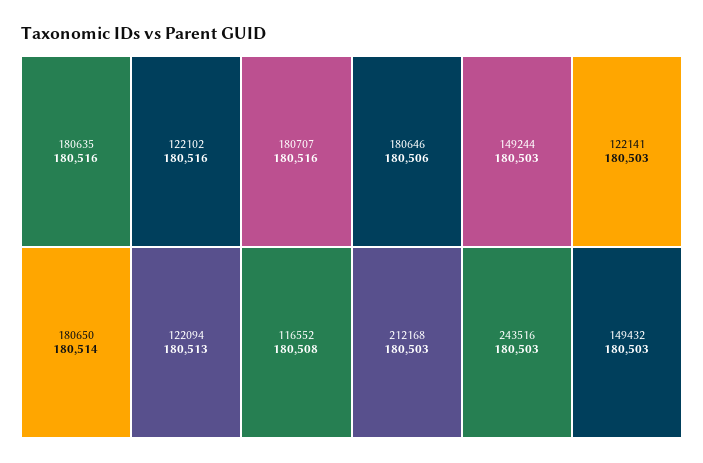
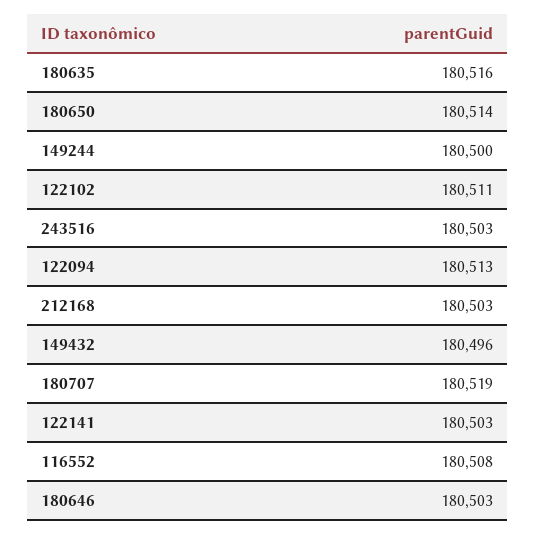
  {
    "180635": 180516,
-   "122102": 180516,
+   "122102": 180511,
-   "180707": 180516,
+   "180707": 180519,
    "180650": 180514,
    "122094": 180513,
    "116552": 180508,
-   "180646": 180506,
+   "180646": 180503,
-   "149244": 180503,
+   "149244": 180500,
    "122141": 180503,
    "212168": 180503,
    "243516": 180503,
-   "149432": 180503
+   "149432": 180496
  }

